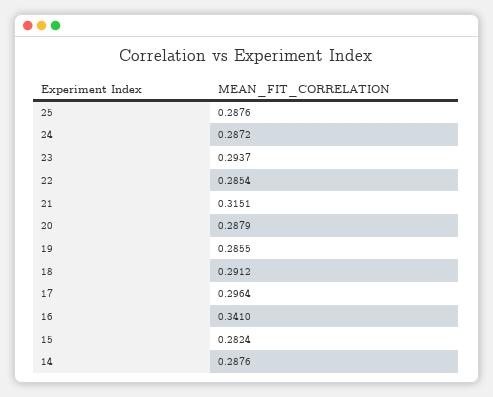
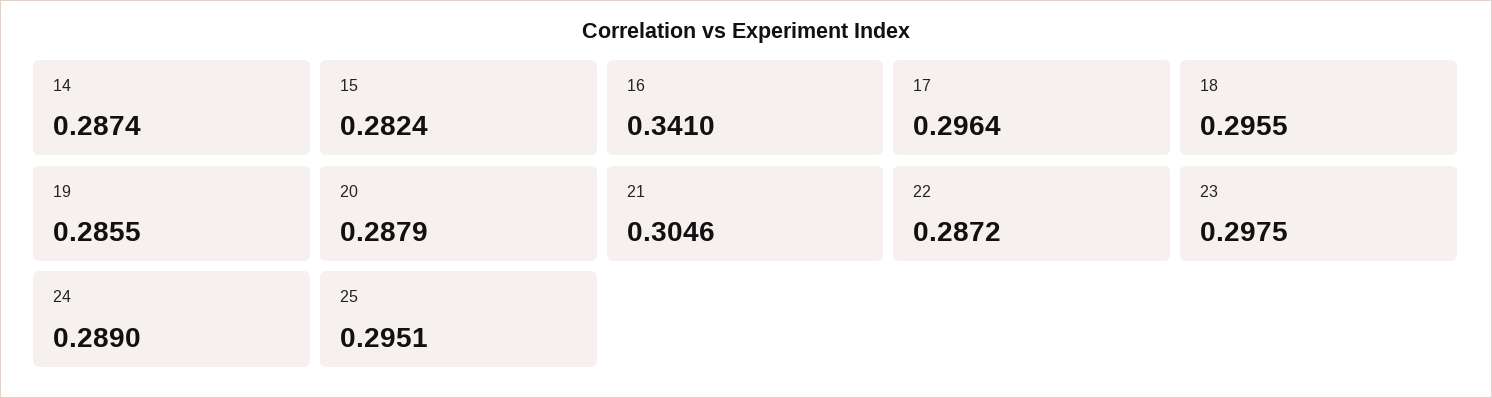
  {
-   "25": 0.2876,
+   "25": 0.2951,
-   "24": 0.2872,
+   "24": 0.289,
-   "23": 0.2937,
+   "23": 0.2975,
-   "22": 0.2854,
+   "22": 0.2872,
-   "21": 0.3151,
+   "21": 0.3046,
    "20": 0.2879,
    "19": 0.2855,
-   "18": 0.2912,
+   "18": 0.2955,
    "17": 0.2964,
    "16": 0.341,
    "15": 0.2824,
-   "14": 0.2876
+   "14": 0.2874
  }

